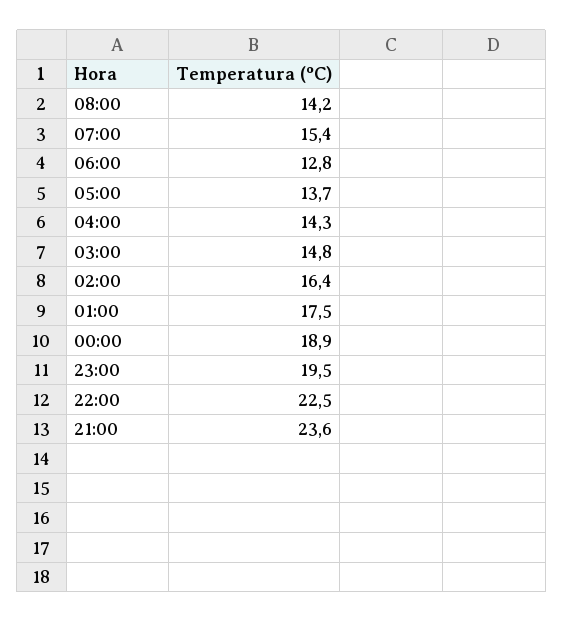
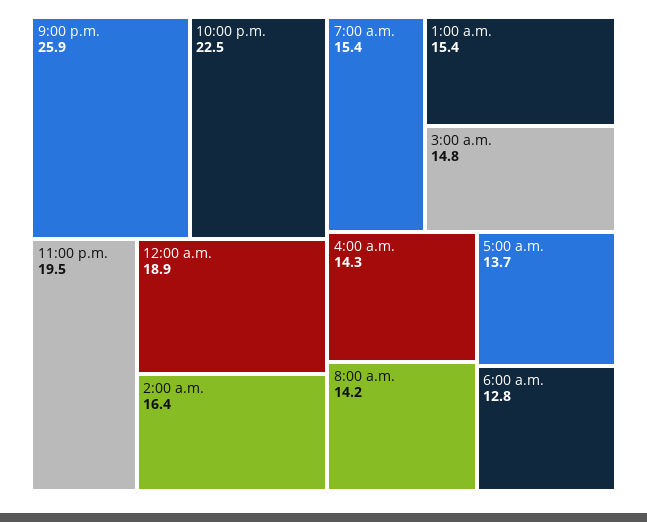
  {
    "08:00": 14.2,
    "07:00": 15.4,
    "06:00": 12.8,
    "05:00": 13.7,
    "04:00": 14.3,
    "03:00": 14.8,
    "02:00": 16.4,
-   "01:00": 17.5,
+   "01:00": 15.4,
    "00:00": 18.9,
    "23:00": 19.5,
    "22:00": 22.5,
-   "21:00": 23.6
+   "21:00": 25.9
  }

